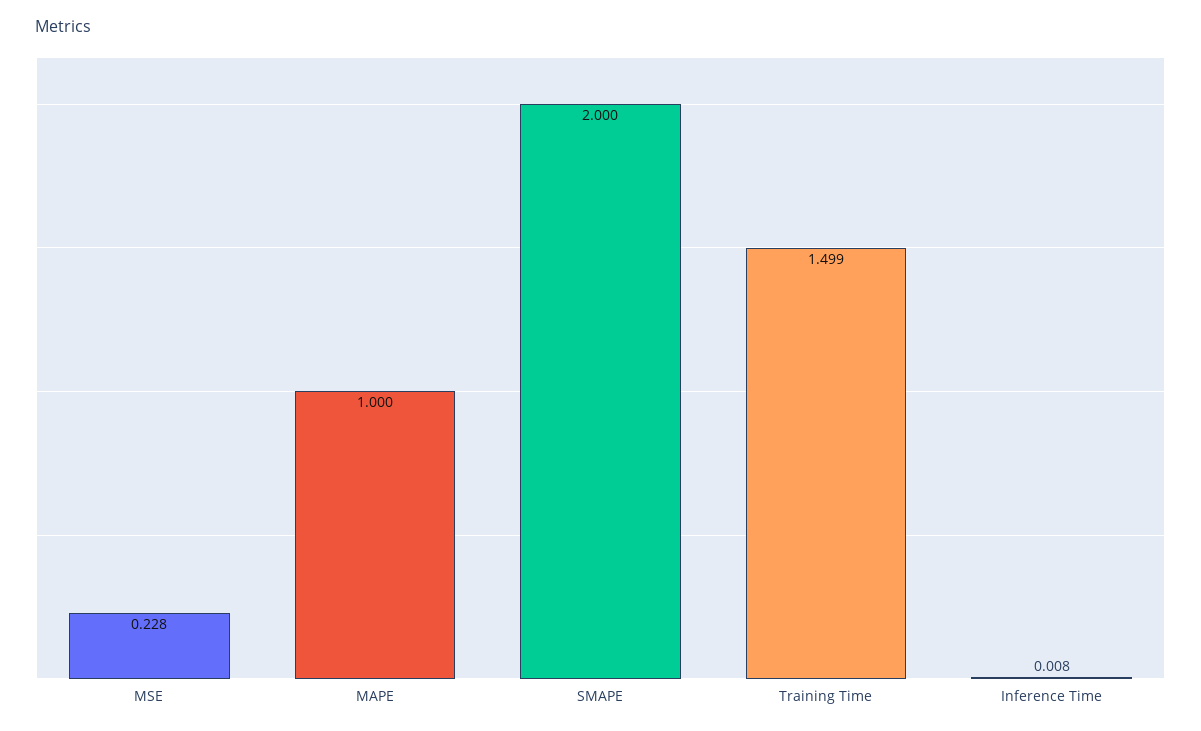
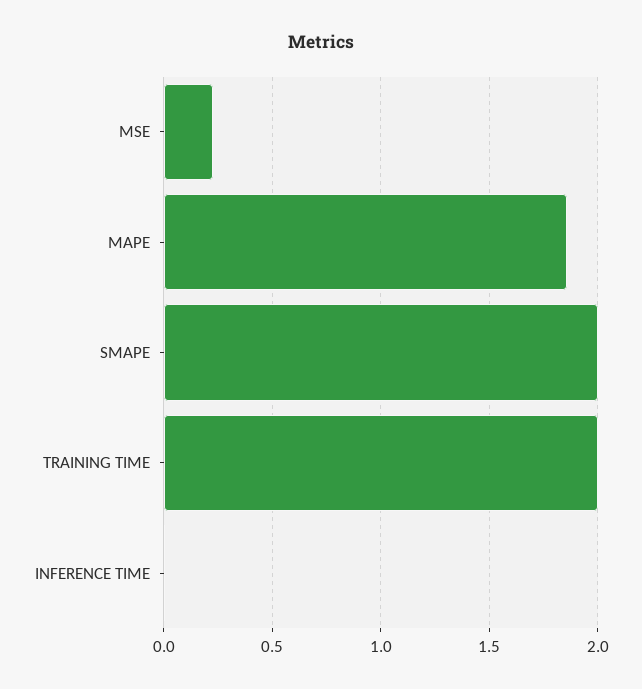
  {
    "MSE": 0.228,
-   "MAPE": 1,
+   "MAPE": 1.85,
    "SMAPE": 2,
-   "Training Time": 1.499,
+   "Training Time": 2,
    "Inference Time": 0.008
  }

